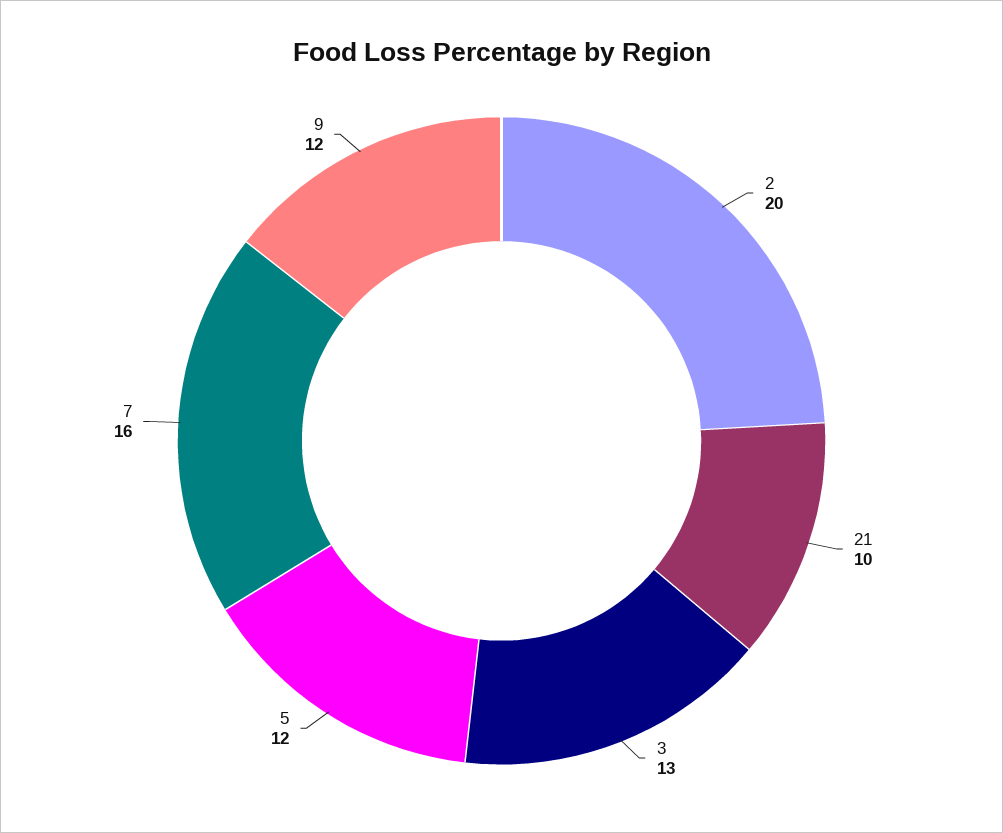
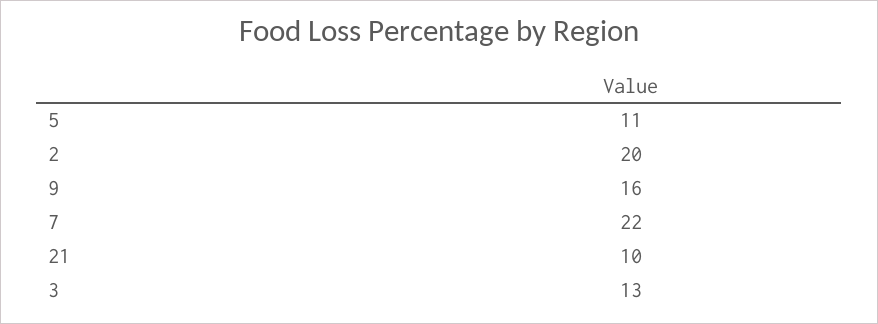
  {
    "2": 20,
    "21": 10,
    "3": 13,
-   "5": 12,
+   "5": 11,
-   "7": 16,
+   "7": 22,
-   "9": 12
+   "9": 16
  }

